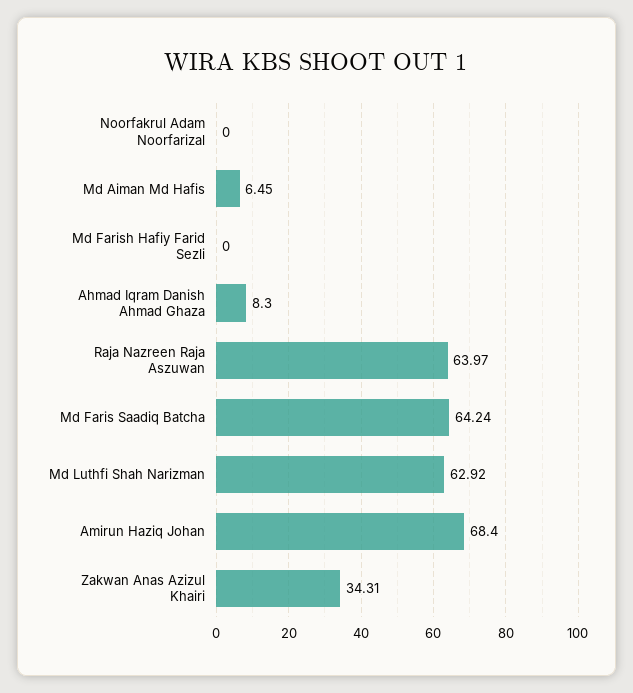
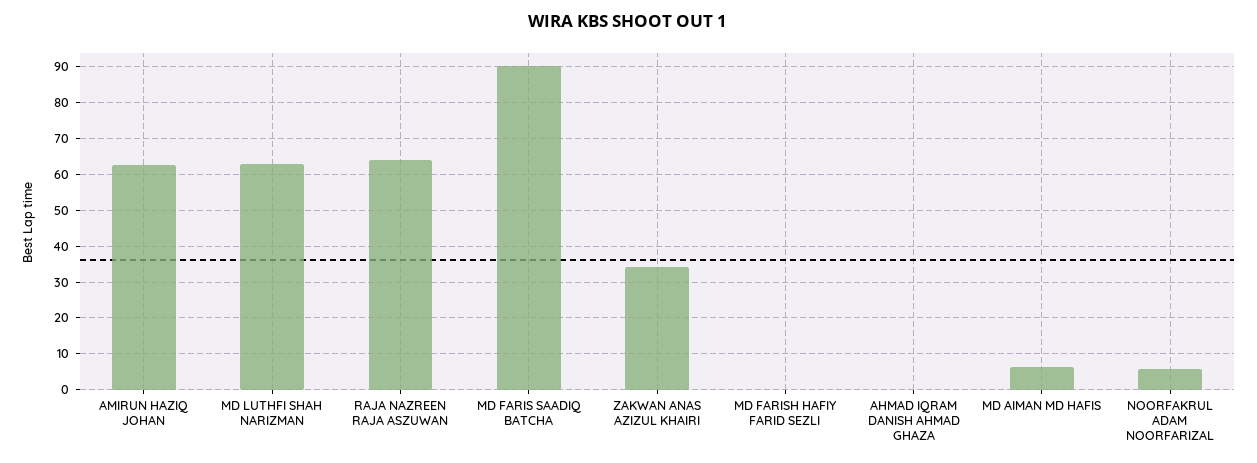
  {
-   "Noorfakrul Adam Noorfarizal": 0,
+   "Noorfakrul Adam Noorfarizal": 6,
    "Md Aiman Md Hafis": 6.45,
    "Md Farish Hafiy Farid Sezli": 0,
-   "Ahmad Iqram Danish Ahmad Ghaza": 8.3,
+   "Ahmad Iqram Danish Ahmad Ghaza": 0,
    "Raja Nazreen Raja Aszuwan": 63.97,
-   "Md Faris Saadiq Batcha": 64.24,
+   "Md Faris Saadiq Batcha": 90,
    "Md Luthfi Shah Narizman": 62.92,
-   "Amirun Haziq Johan": 68.4,
+   "Amirun Haziq Johan": 62,
    "Zakwan Anas Azizul Khairi": 34.31
  }

